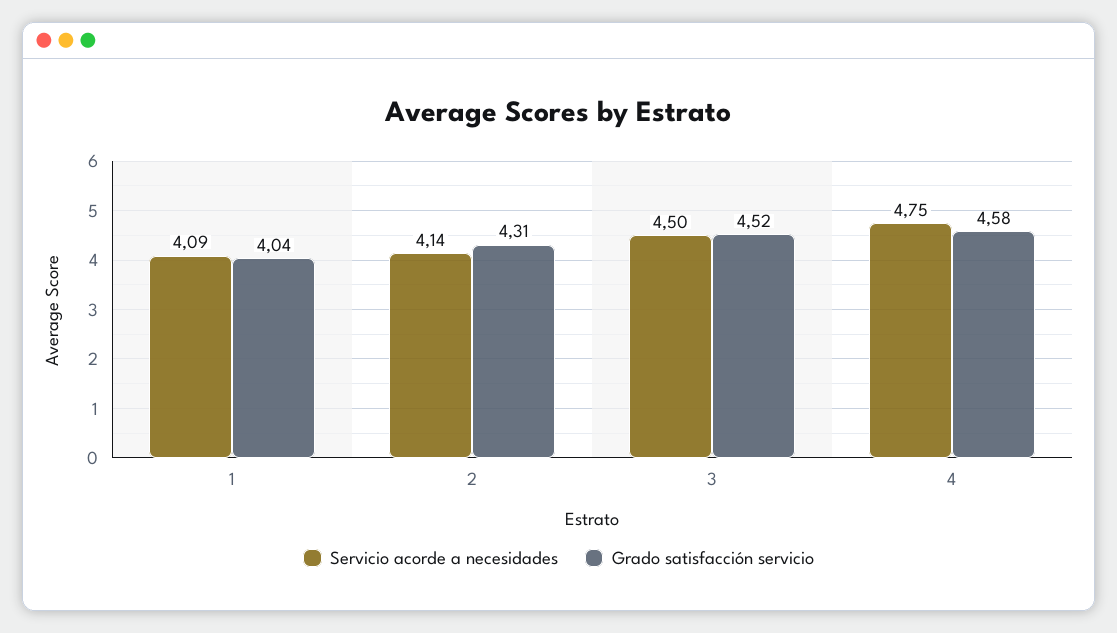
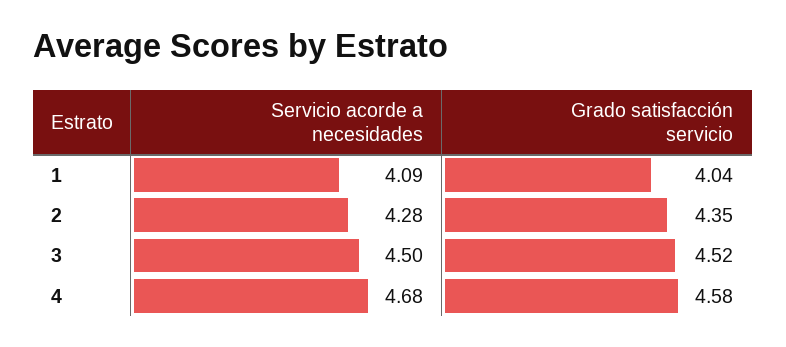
  {
    "Servicio acorde a necesidades": {
      "1": 4.09,
-     "2": 4.14,
+     "2": 4.28,
      "3": 4.5,
-     "4": 4.75
+     "4": 4.68
    },
    "Grado satisfacción servicio": {
      "1": 4.04,
-     "2": 4.31,
+     "2": 4.35,
      "3": 4.52,
      "4": 4.58
    }
  }

